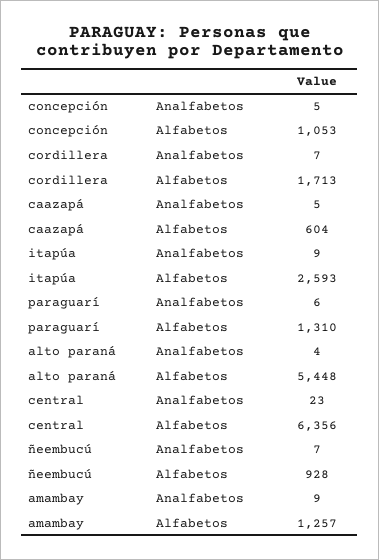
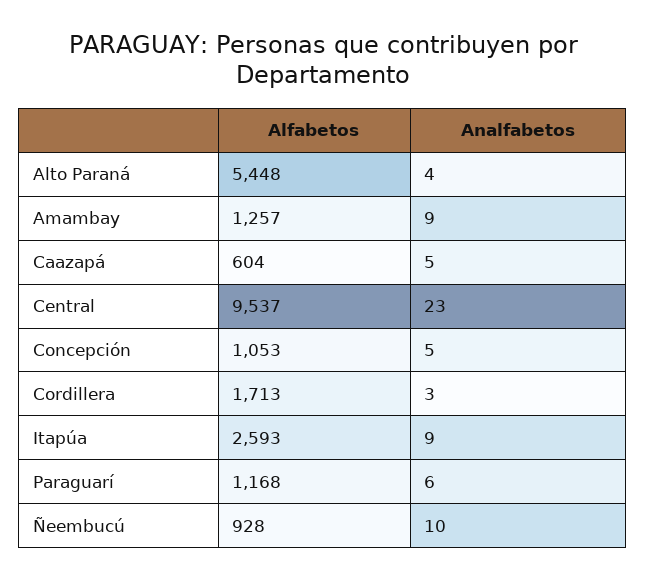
  {
    "concepción": {
      "Analfabetos": 5,
      "Alfabetos": 1053
    },
    "cordillera": {
-     "Analfabetos": 7,
+     "Analfabetos": 3,
      "Alfabetos": 1713
    },
    "caazapá": {
      "Analfabetos": 5,
      "Alfabetos": 604
    },
    "itapúa": {
      "Analfabetos": 9,
      "Alfabetos": 2593
    },
    "paraguarí": {
      "Analfabetos": 6,
-     "Alfabetos": 1310
+     "Alfabetos": 1168
    },
    "alto paraná": {
      "Analfabetos": 4,
      "Alfabetos": 5448
    },
    "central": {
      "Analfabetos": 23,
-     "Alfabetos": 6356
+     "Alfabetos": 9537
    },
    "ñeembucú": {
-     "Analfabetos": 7,
+     "Analfabetos": 10,
      "Alfabetos": 928
    },
    "amambay": {
      "Analfabetos": 9,
      "Alfabetos": 1257
    }
  }

